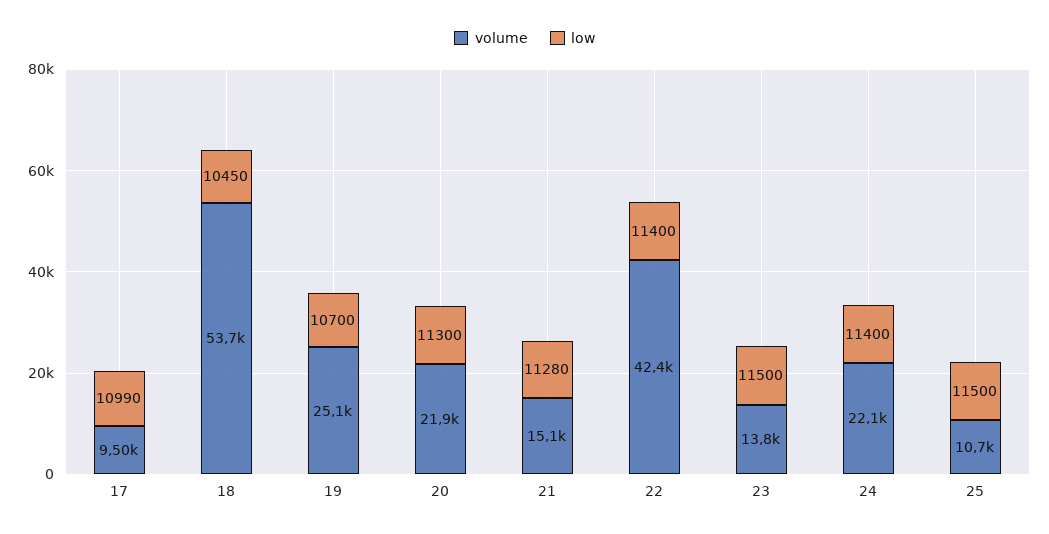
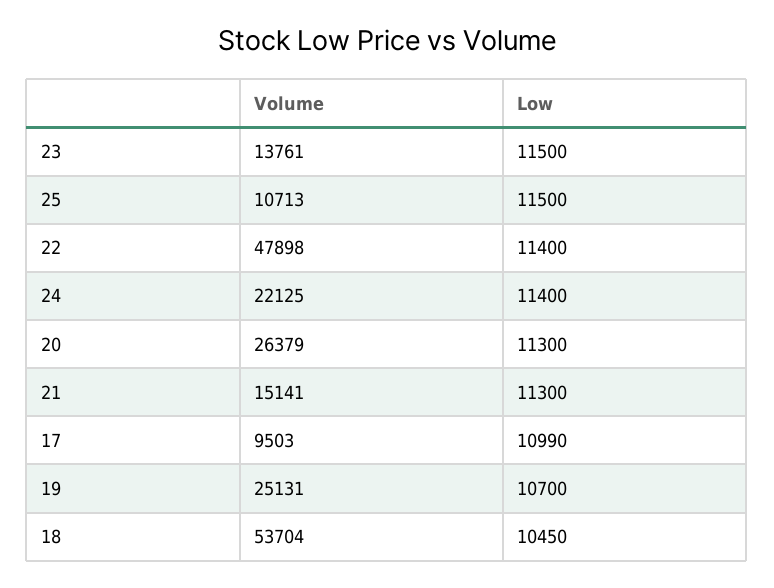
  {
    "volume": {
      "17": 9503,
      "18": 53704,
      "19": 25131,
-     "20": 21900,
+     "20": 26379,
      "21": 15141,
-     "22": 42400,
+     "22": 47898,
      "23": 13761,
      "24": 22125,
      "25": 10713
    },
    "low": {
      "17": 10990,
      "18": 10450,
      "19": 10700,
      "20": 11300,
-     "21": 11280,
+     "21": 11300,
      "22": 11400,
      "23": 11500,
      "24": 11400,
      "25": 11500
    }
  }

